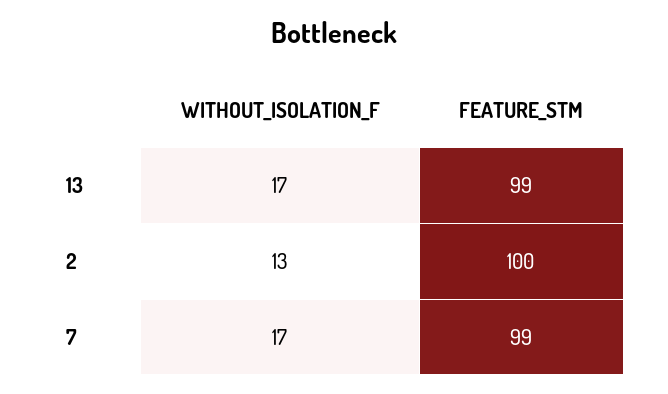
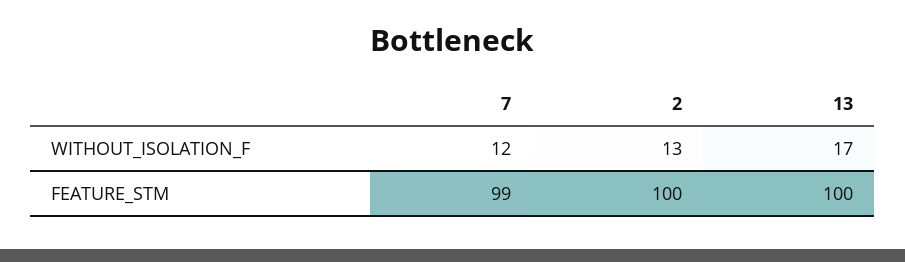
  {
    "WITHOUT_ISOLATION_F": {
      "13": 17,
      "2": 13,
-     "7": 17
+     "7": 12
    },
    "FEATURE_STM": {
-     "13": 99,
+     "13": 100,
      "2": 100,
      "7": 99
    }
  }

